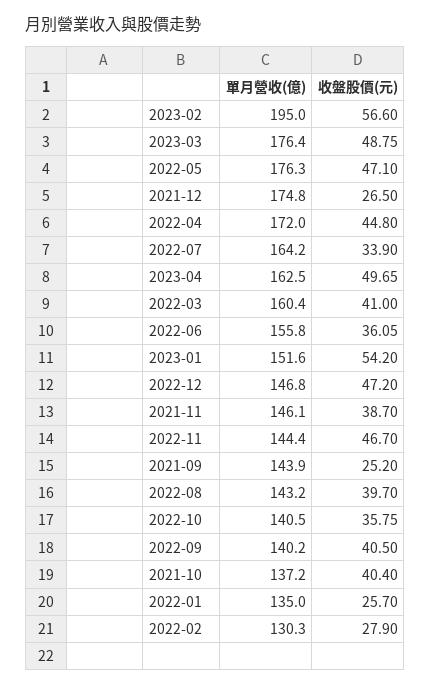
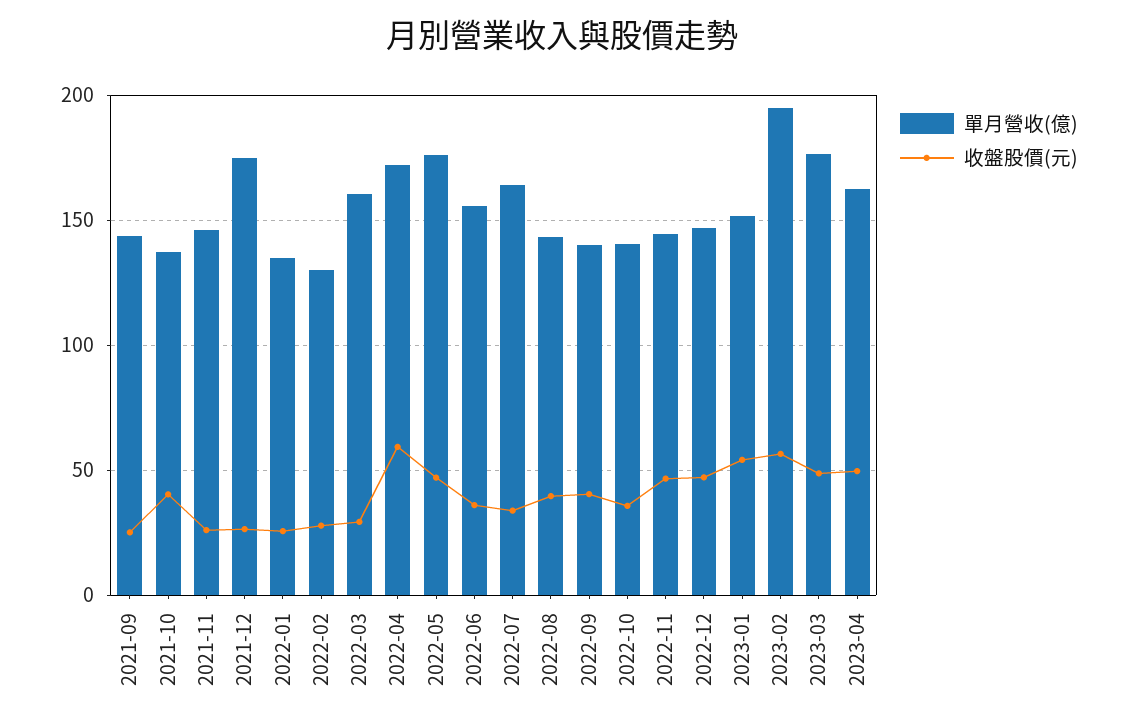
  {
    "單月營收(億)": {
      "2023-02": 195,
      "2023-03": 176.4,
      "2022-05": 176.3,
      "2021-12": 174.8,
      "2022-04": 172,
      "2022-07": 164.2,
      "2023-04": 162.5,
      "2022-03": 160.4,
      "2022-06": 155.8,
      "2023-01": 151.6,
      "2022-12": 146.8,
      "2021-11": 146.1,
      "2022-11": 144.4,
      "2021-09": 143.9,
      "2022-08": 143.2,
      "2022-10": 140.5,
      "2022-09": 140.2,
      "2021-10": 137.2,
      "2022-01": 135,
      "2022-02": 130.3
    },
    "收盤股價(元)": {
      "2023-02": 56.6,
      "2023-03": 48.75,
      "2022-05": 47.1,
      "2021-12": 26.5,
-     "2022-04": 44.8,
+     "2022-04": 60,
      "2022-07": 33.9,
      "2023-04": 49.65,
-     "2022-03": 41,
+     "2022-03": 30,
      "2022-06": 36.05,
      "2023-01": 54.2,
      "2022-12": 47.2,
-     "2021-11": 38.7,
+     "2021-11": 25,
      "2022-11": 46.7,
      "2021-09": 25.2,
      "2022-08": 39.7,
      "2022-10": 35.75,
      "2022-09": 40.5,
      "2021-10": 40.4,
      "2022-01": 25.7,
      "2022-02": 27.9
    }
  }

